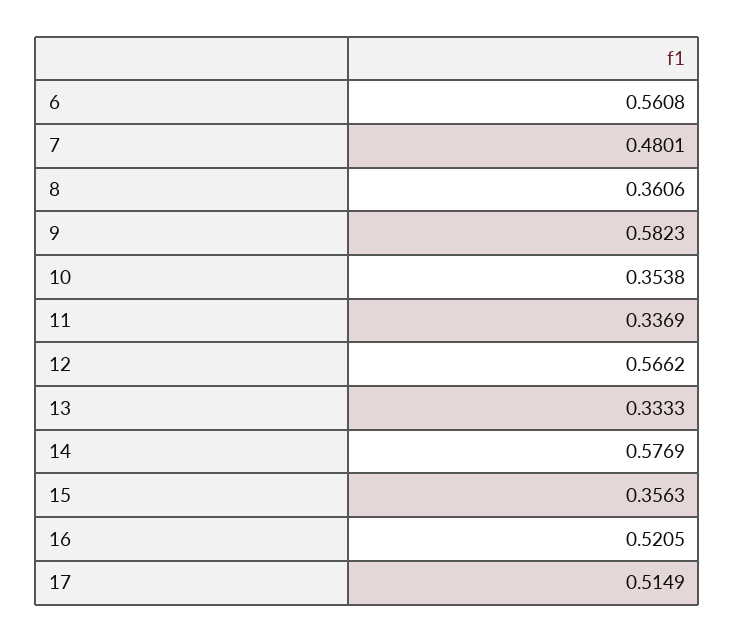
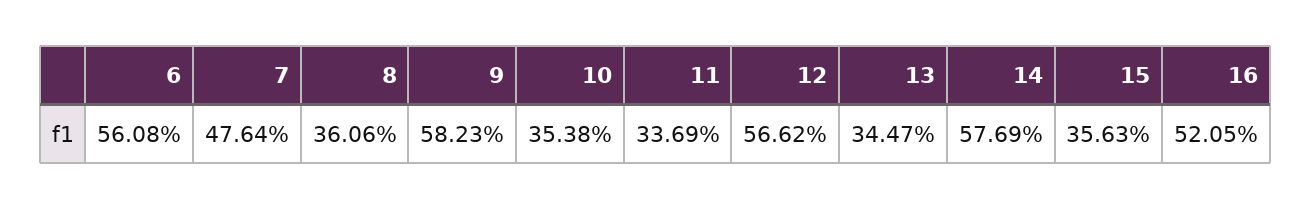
  {
    "6": 0.5608,
-   "7": 0.4801,
+   "7": 0.4764,
    "8": 0.3606,
    "9": 0.5823,
    "10": 0.3538,
    "11": 0.3369,
    "12": 0.5662,
-   "13": 0.3333,
+   "13": 0.3447,
    "14": 0.5769,
    "15": 0.3563,
-   "16": 0.5205,
+   "16": 0.5205
-   "17": 0.5149
  }

